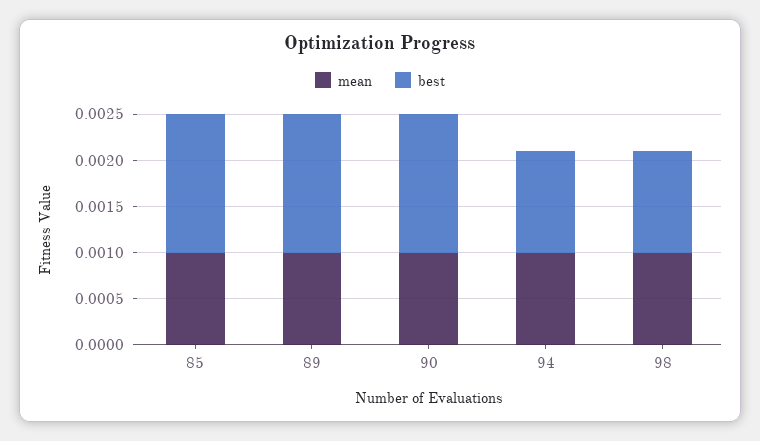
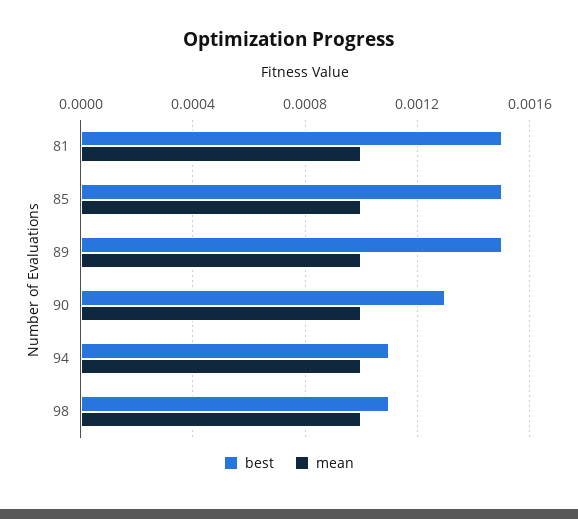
  {
    "mean": {
      "85": 0.001,
      "89": 0.001,
      "90": 0.001,
      "94": 0.001,
-     "98": 0.001
+     "98": 0.001,
+     "81": 0.001
    },
    "best": {
      "85": 0.0015,
      "89": 0.0015,
-     "90": 0.0015,
+     "90": 0.0013,
      "94": 0.0011,
-     "98": 0.0011
+     "98": 0.0011,
+     "81": 0.0015
    }
  }

